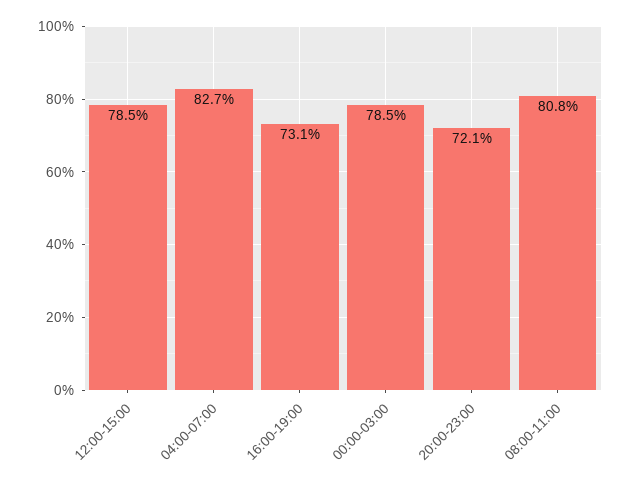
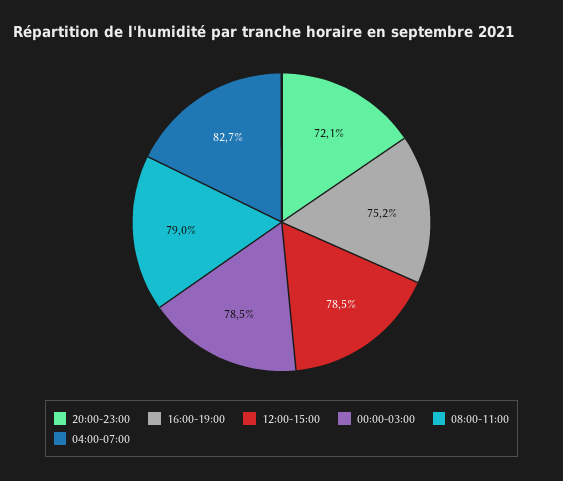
  {
    "12:00-15:00": 78.5,
    "04:00-07:00": 82.7,
-   "16:00-19:00": 73.1,
+   "16:00-19:00": 75.2,
    "00:00-03:00": 78.5,
    "20:00-23:00": 72.1,
-   "08:00-11:00": 80.8
+   "08:00-11:00": 79
  }

